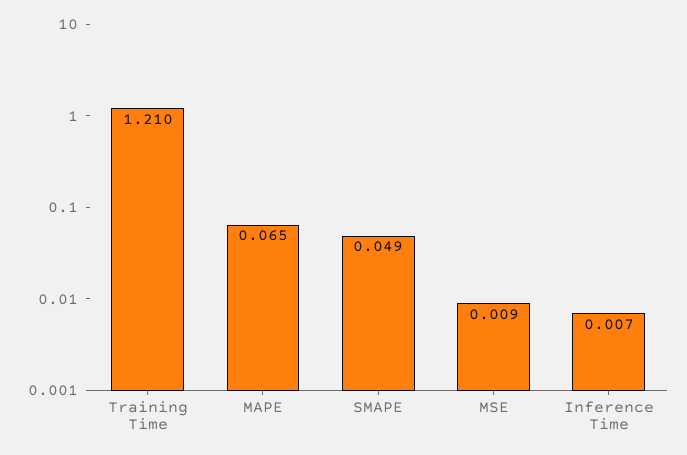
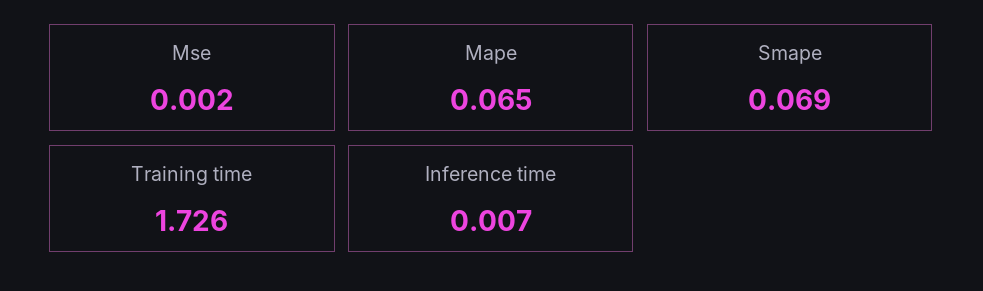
  {
-   "Training Time": 1.21,
+   "Training Time": 1.726,
    "MAPE": 0.065,
-   "SMAPE": 0.049,
+   "SMAPE": 0.069,
-   "MSE": 0.009,
+   "MSE": 0.002,
    "Inference Time": 0.007
  }

